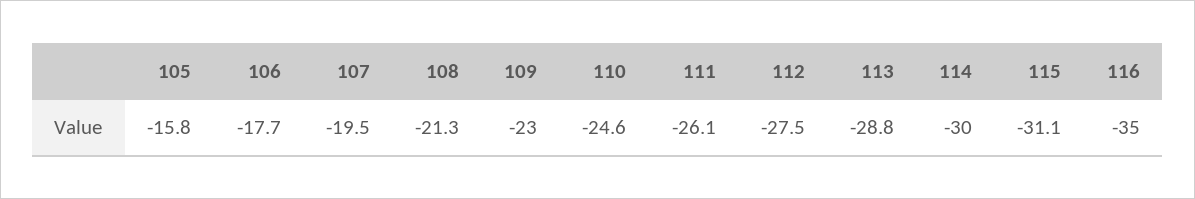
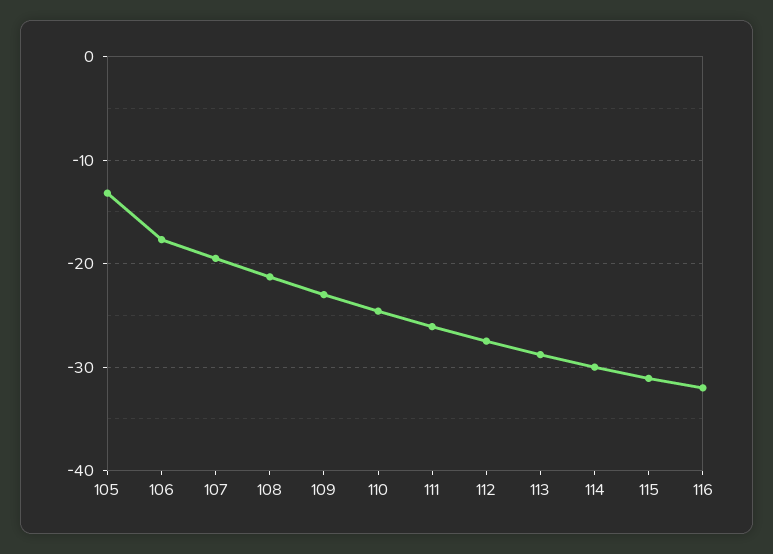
  {
-   "105": -15.8,
+   "105": -13,
    "106": -17.7,
    "107": -19.5,
    "108": -21.3,
    "109": -23,
    "110": -24.6,
    "111": -26.1,
    "112": -27.5,
    "113": -28.8,
    "114": -30,
    "115": -31.1,
-   "116": -35
+   "116": -32
  }

